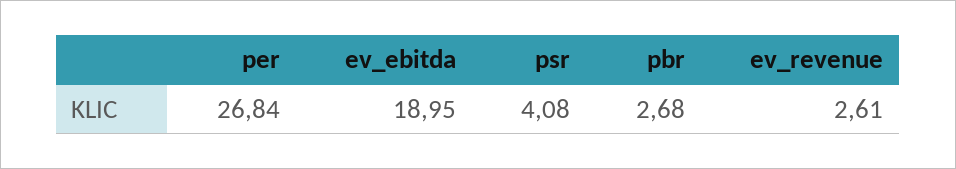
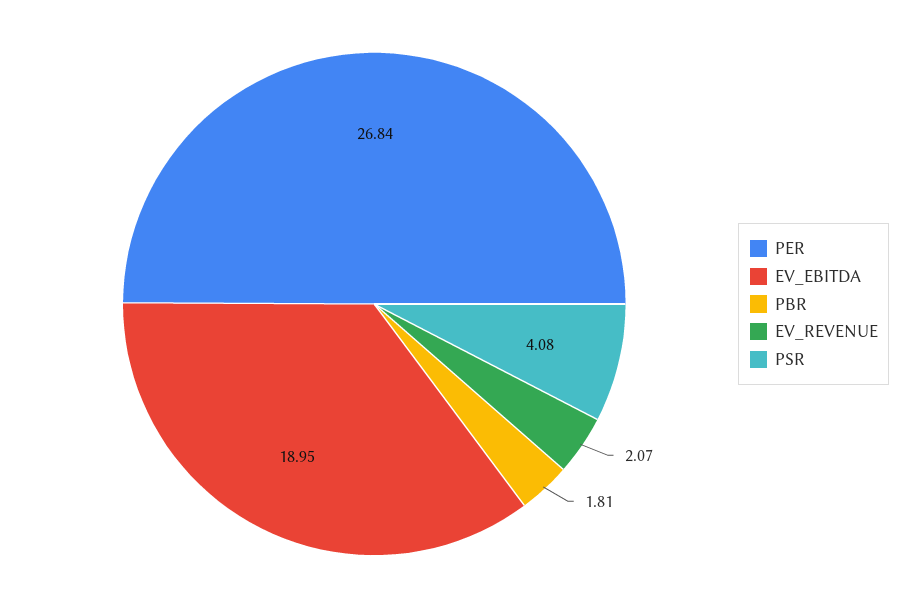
  {
    "per": 26.84,
    "ev_ebitda": 18.95,
    "psr": 4.08,
-   "pbr": 2.68,
+   "pbr": 1.81,
-   "ev_revenue": 2.61
+   "ev_revenue": 2.07
  }

